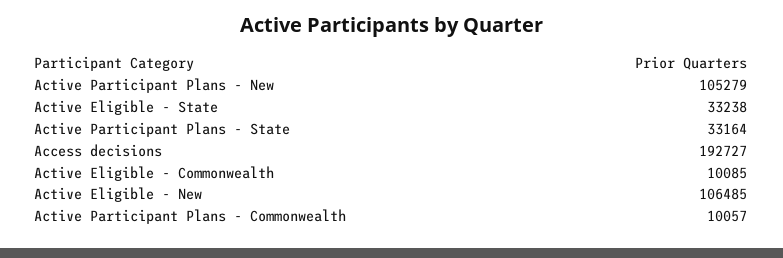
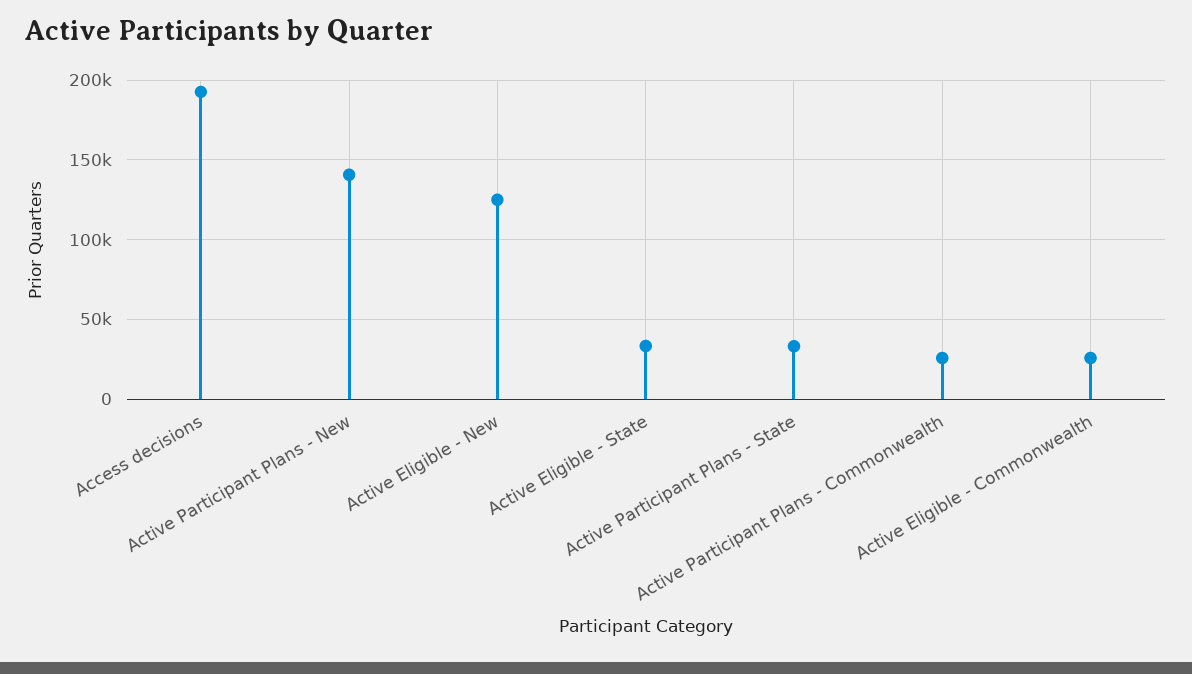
  {
-   "Active Participant Plans - New": 105279,
+   "Active Participant Plans - New": 140000,
    "Active Eligible - State": 33238,
    "Active Participant Plans - State": 33164,
    "Access decisions": 192727,
-   "Active Eligible - Commonwealth": 10085,
+   "Active Eligible - Commonwealth": 25000,
-   "Active Eligible - New": 106485,
+   "Active Eligible - New": 125000,
-   "Active Participant Plans - Commonwealth": 10057
+   "Active Participant Plans - Commonwealth": 25000
  }

